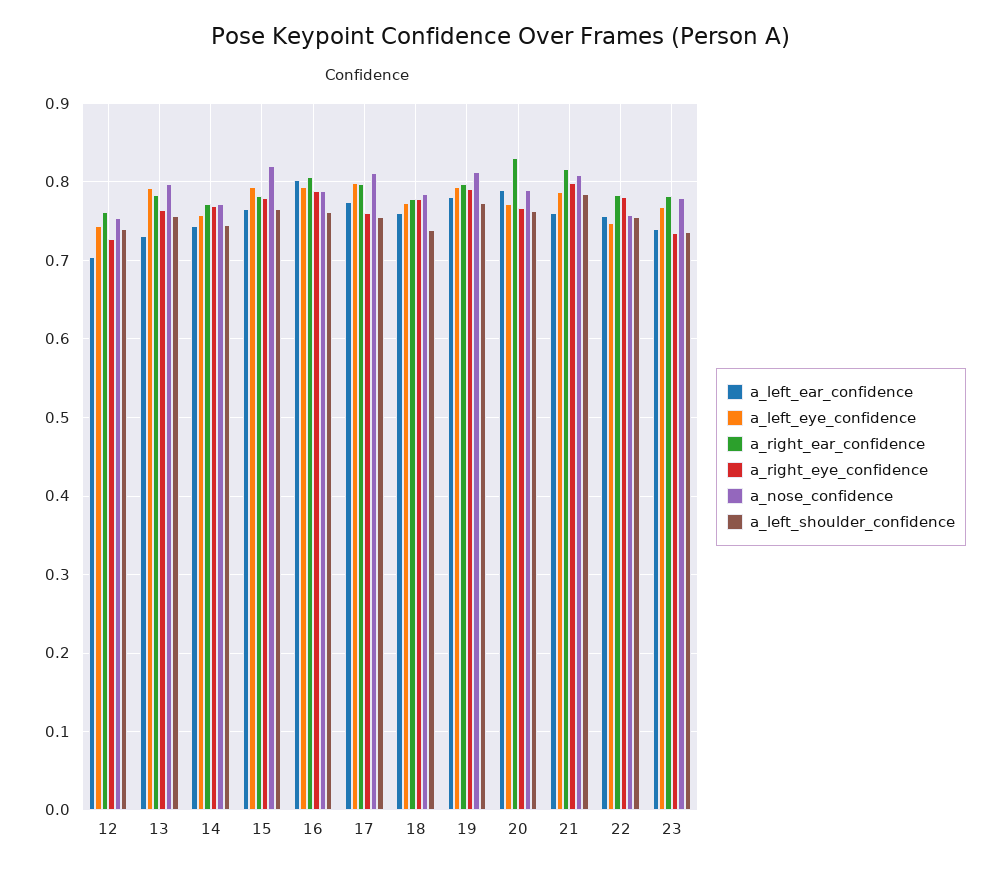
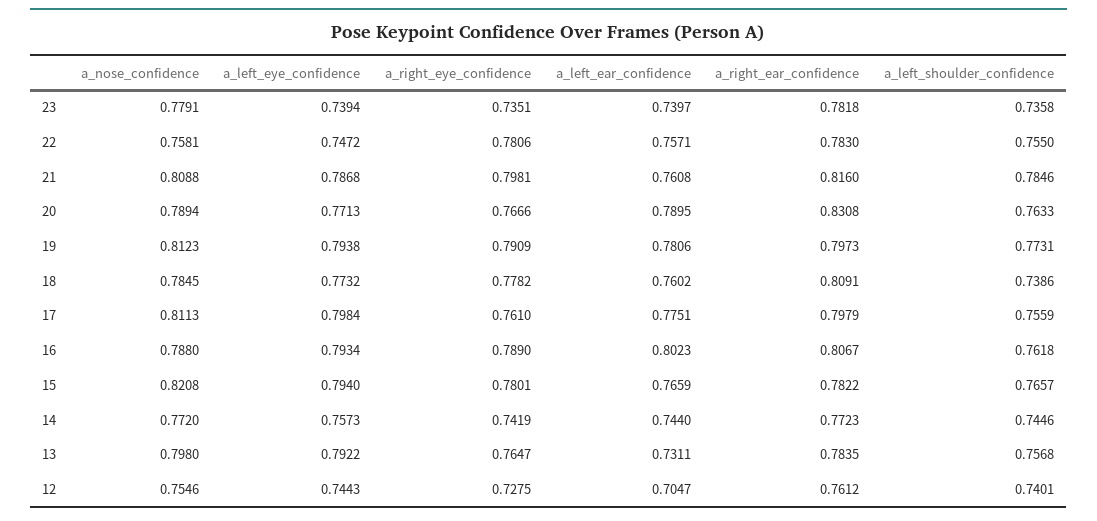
  {
    "a_left_ear_confidence": {
      "12": 0.7047,
      "13": 0.7311,
      "14": 0.744,
      "15": 0.7659,
      "16": 0.8023,
      "17": 0.7751,
      "18": 0.7602,
      "19": 0.7806,
      "20": 0.7895,
      "21": 0.7608,
      "22": 0.7571,
      "23": 0.7397
    },
    "a_left_eye_confidence": {
      "12": 0.7443,
      "13": 0.7922,
      "14": 0.7573,
      "15": 0.794,
      "16": 0.7934,
      "17": 0.7984,
      "18": 0.7732,
      "19": 0.7938,
      "20": 0.7713,
      "21": 0.7868,
      "22": 0.7472,
-     "23": 0.77
+     "23": 0.7394
    },
    "a_right_ear_confidence": {
      "12": 0.7612,
      "13": 0.7835,
      "14": 0.7723,
      "15": 0.7822,
      "16": 0.8067,
      "17": 0.7979,
-     "18": 0.78,
+     "18": 0.8091,
      "19": 0.7973,
      "20": 0.8308,
      "21": 0.816,
      "22": 0.783,
      "23": 0.7818
    },
    "a_right_eye_confidence": {
      "12": 0.7275,
      "13": 0.7647,
-     "14": 0.77,
+     "14": 0.7419,
      "15": 0.7801,
      "16": 0.789,
      "17": 0.761,
      "18": 0.7782,
      "19": 0.7909,
      "20": 0.7666,
      "21": 0.7981,
      "22": 0.7806,
      "23": 0.7351
    },
    "a_nose_confidence": {
      "12": 0.7546,
      "13": 0.798,
      "14": 0.772,
      "15": 0.8208,
      "16": 0.788,
      "17": 0.8113,
      "18": 0.7845,
      "19": 0.8123,
      "20": 0.7894,
      "21": 0.8088,
      "22": 0.7581,
      "23": 0.7791
    },
    "a_left_shoulder_confidence": {
      "12": 0.7401,
      "13": 0.7568,
      "14": 0.7446,
      "15": 0.7657,
      "16": 0.7618,
      "17": 0.7559,
      "18": 0.7386,
      "19": 0.7731,
      "20": 0.7633,
      "21": 0.7846,
      "22": 0.755,
      "23": 0.7358
    }
  }

